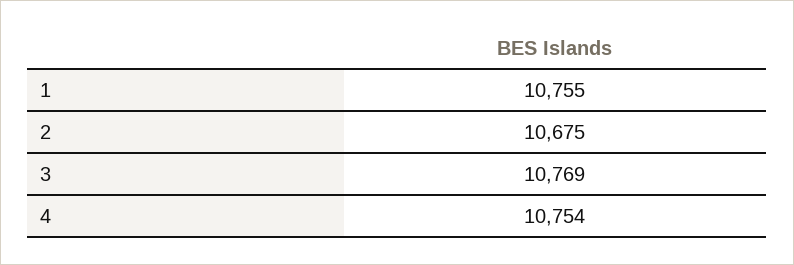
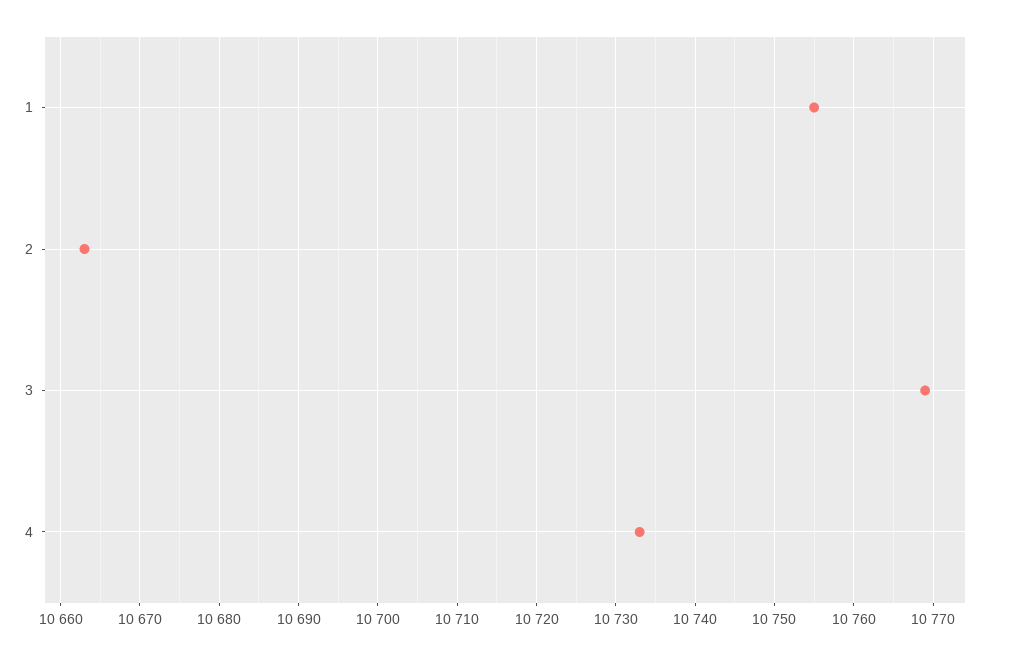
  {
    "1": 10755,
-   "2": 10675,
+   "2": 10663,
    "3": 10769,
-   "4": 10754
+   "4": 10733
  }

